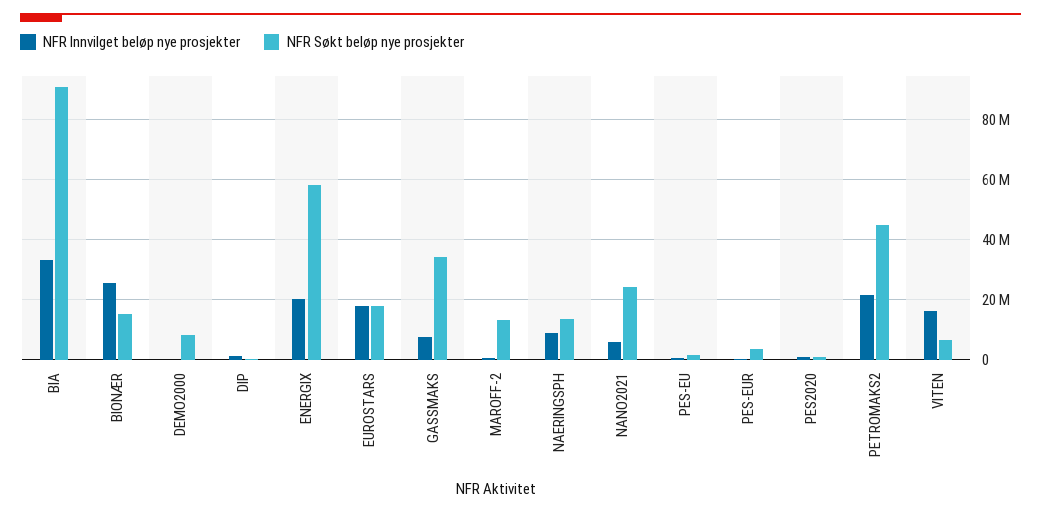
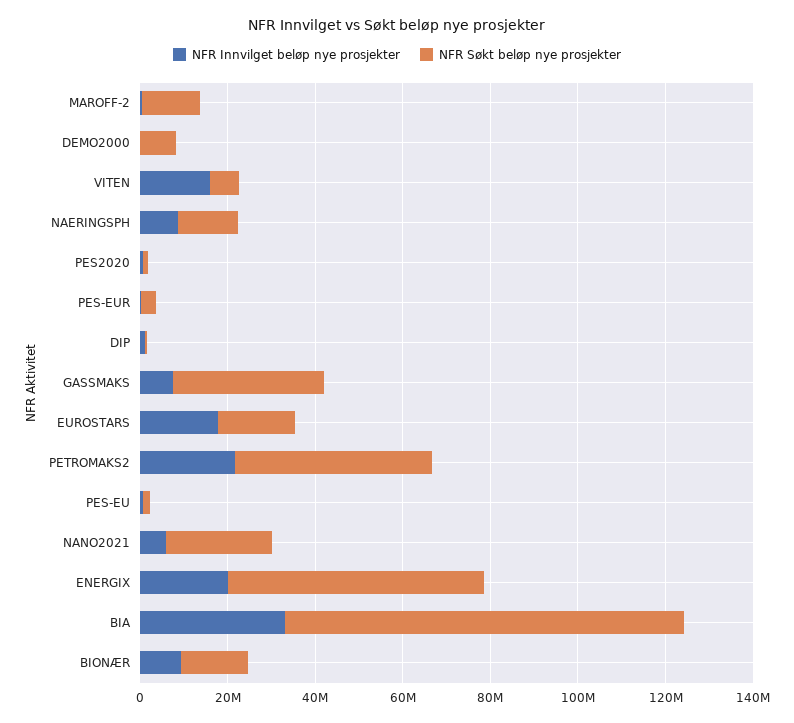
  {
    "NFR Innvilget beløp nye prosjekter": {
      "BIA": 32500000,
-     "BIONÆR": 25000000,
+     "BIONÆR": 10000000,
      "DEMO2000": 0,
      "DIP": 0,
      "ENERGIX": 20000000,
      "EUROSTARS": 17500000,
      "GASSMAKS": 7500000,
      "MAROFF-2": 0,
      "NAERINGSPH": 7500000,
      "NANO2021": 5000000,
      "PES-EU": 0,
      "PES-EUR": 0,
      "PES2020": 0,
      "PETROMAKS2": 22500000,
      "VITEN": 15000000
    },
    "NFR Søkt beløp nye prosjekter": {
      "BIA": 90000000,
      "BIONÆR": 15000000,
      "DEMO2000": 7500000,
      "DIP": 0,
      "ENERGIX": 57500000,
      "EUROSTARS": 17500000,
      "GASSMAKS": 35000000,
      "MAROFF-2": 12500000,
      "NAERINGSPH": 12500000,
      "NANO2021": 25000000,
      "PES-EU": 2500000,
      "PES-EUR": 2500000,
      "PES2020": 0,
      "PETROMAKS2": 45000000,
      "VITEN": 7500000
    }
  }

